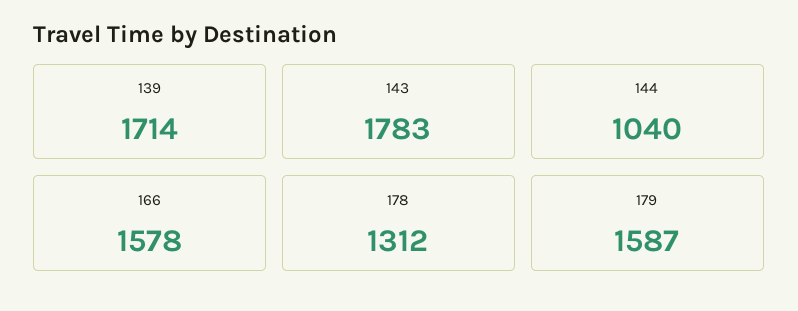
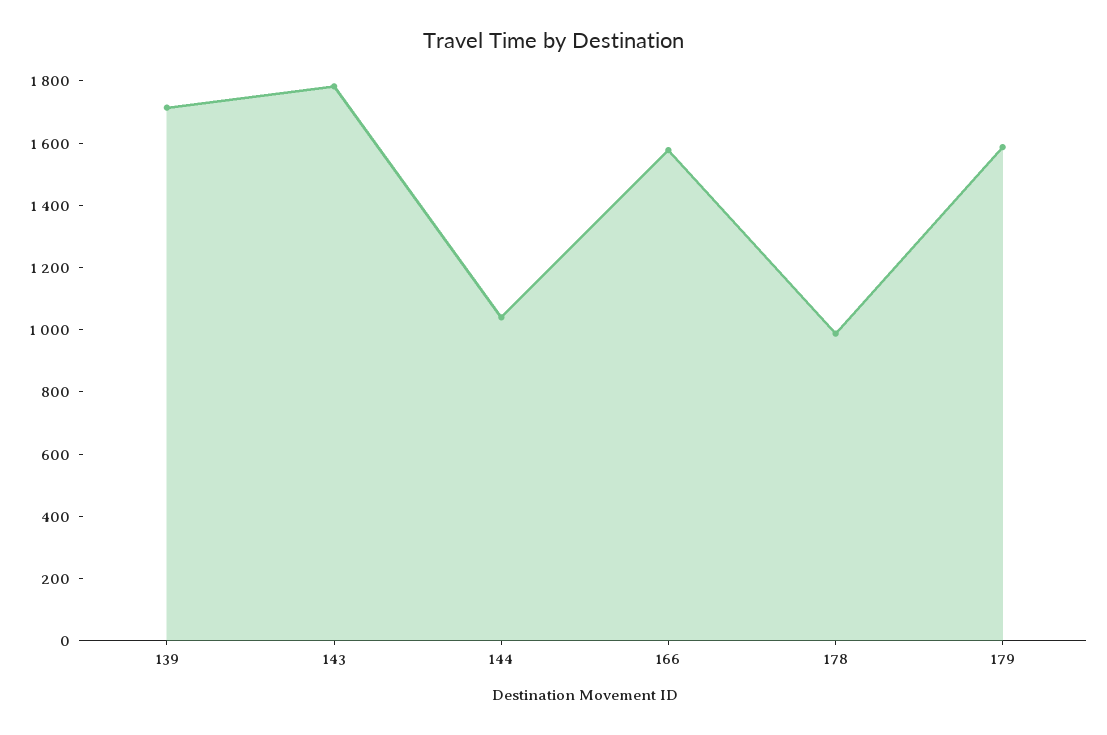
  {
    "139": 1714,
    "143": 1783,
    "144": 1040,
    "166": 1578,
-   "178": 1312,
+   "178": 1000,
    "179": 1587
  }

